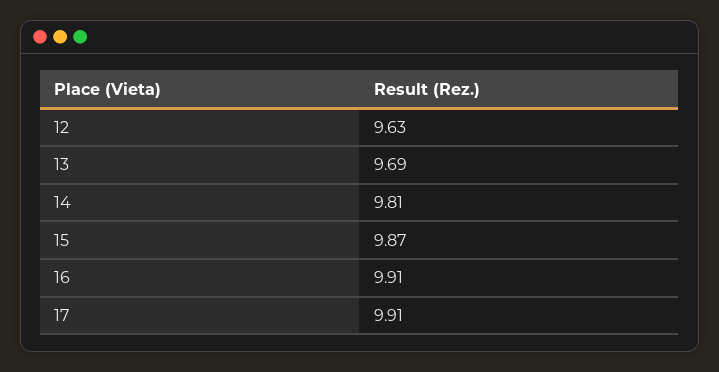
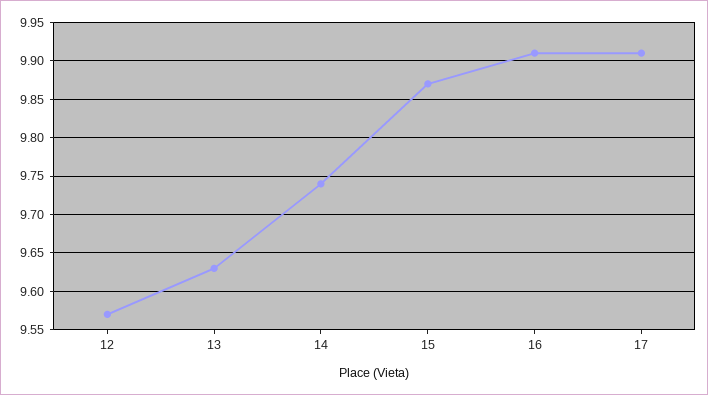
  {
-   "12": 9.63,
+   "12": 9.57,
-   "13": 9.69,
+   "13": 9.63,
-   "14": 9.81,
+   "14": 9.74,
    "15": 9.87,
    "16": 9.91,
    "17": 9.91
  }

